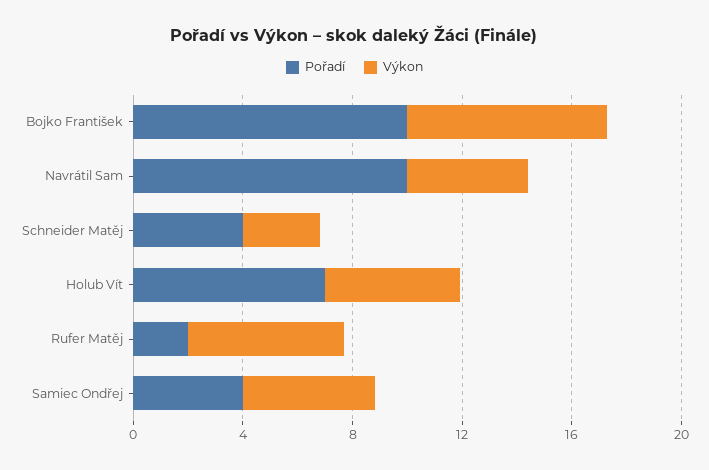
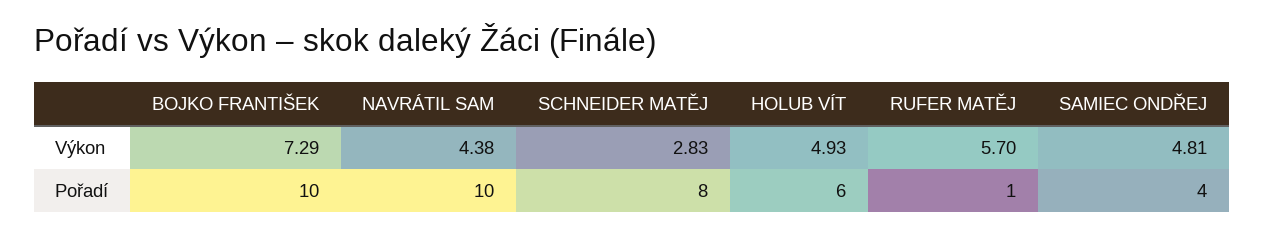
  {
    "Pořadí": {
      "Bojko František": 10,
      "Navrátil Sam": 10,
-     "Schneider Matěj": 4,
+     "Schneider Matěj": 8,
-     "Holub Vít": 7,
+     "Holub Vít": 6,
-     "Rufer Matěj": 2,
+     "Rufer Matěj": 1,
      "Samiec Ondřej": 4
    },
    "Výkon": {
      "Bojko František": 7.29,
      "Navrátil Sam": 4.38,
      "Schneider Matěj": 2.83,
      "Holub Vít": 4.93,
      "Rufer Matěj": 5.7,
      "Samiec Ondřej": 4.81
    }
  }

